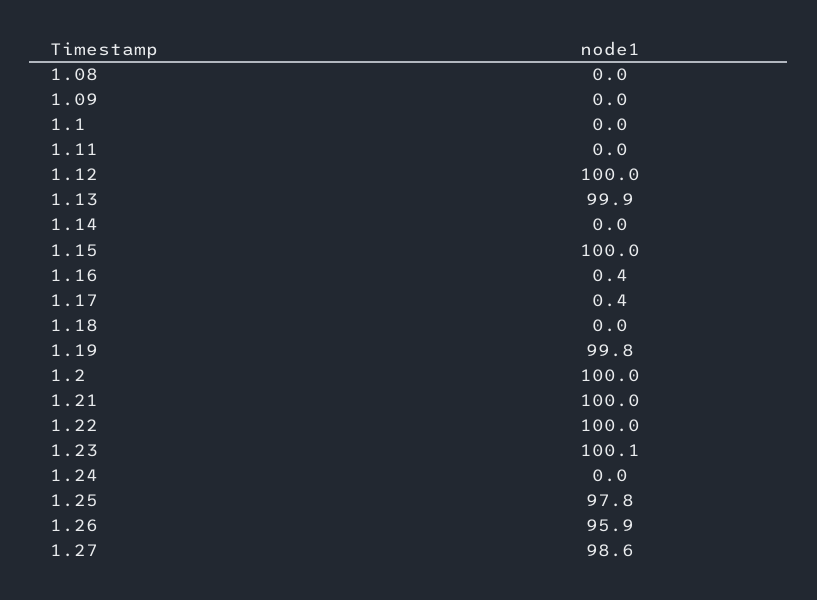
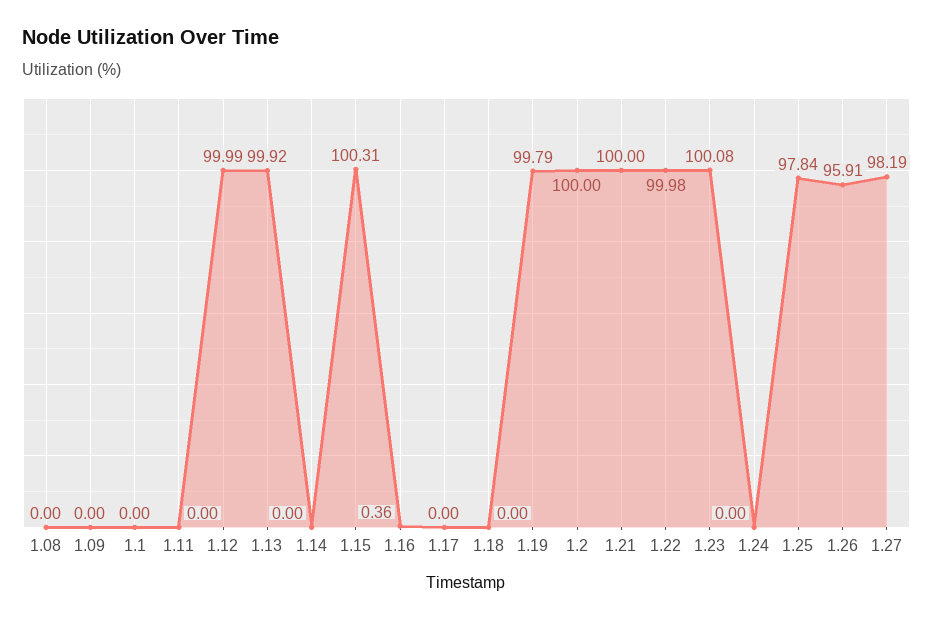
  {
    "1.08": 0,
    "1.09": 0,
    "1.1": 0,
    "1.11": 0,
    "1.12": 99.99,
    "1.13": 99.92,
    "1.14": 0,
-   "1.15": 100,
+   "1.15": 100.31,
    "1.16": 0.36,
-   "1.17": 0.4,
+   "1.17": 0,
    "1.18": 0,
    "1.19": 99.79,
    "1.2": 100,
    "1.21": 100,
    "1.22": 99.98,
    "1.23": 100.08,
    "1.24": 0,
    "1.25": 97.84,
    "1.26": 95.91,
-   "1.27": 98.6
+   "1.27": 98.19
  }

